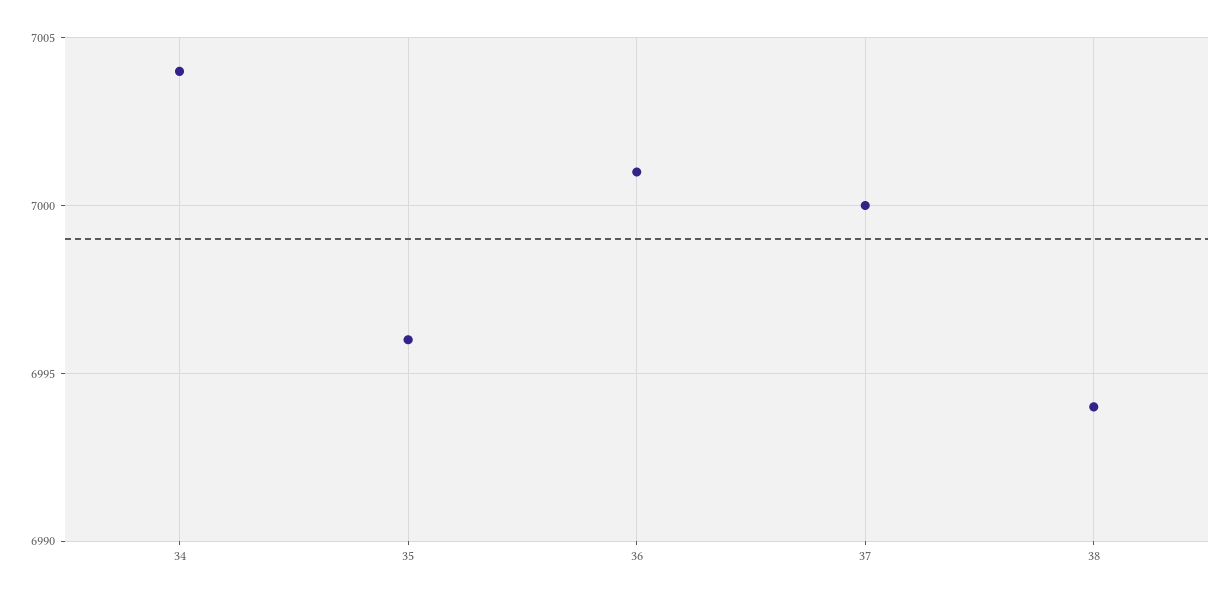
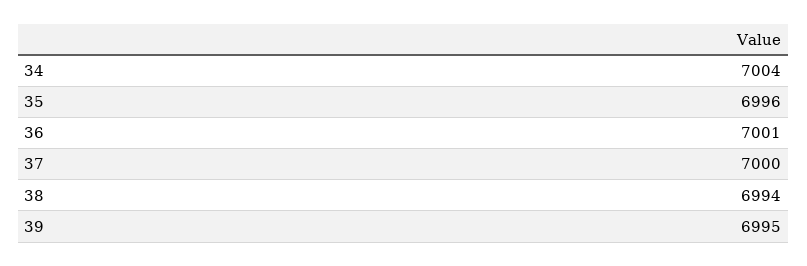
  {
    "34": 7004,
    "35": 6996,
    "36": 7001,
    "37": 7000,
-   "38": 6994
+   "38": 6994,
+   "39": 6995
  }

